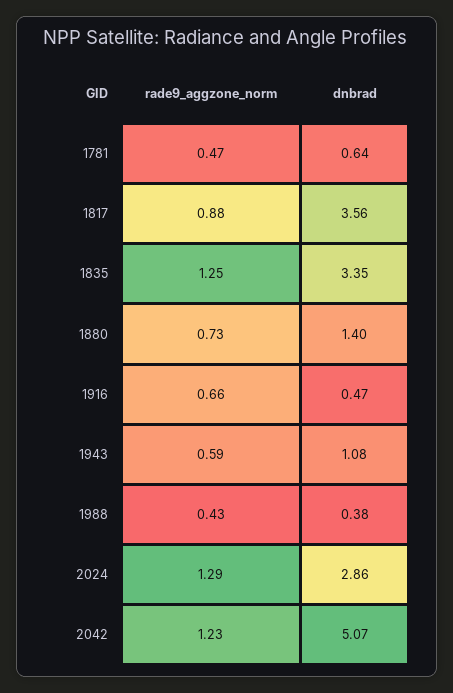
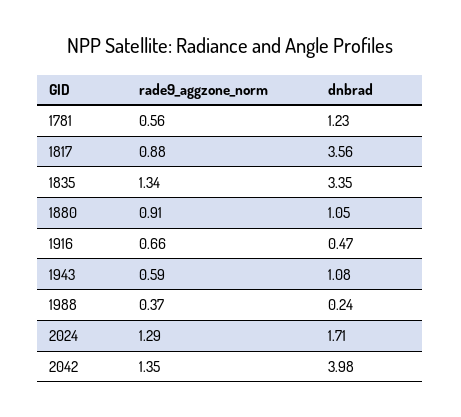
  {
    "rade9_aggzone_norm": {
-     "1781": 0.47,
+     "1781": 0.56,
      "1817": 0.88,
-     "1835": 1.25,
+     "1835": 1.34,
-     "1880": 0.73,
+     "1880": 0.91,
      "1916": 0.66,
      "1943": 0.59,
-     "1988": 0.43,
+     "1988": 0.37,
      "2024": 1.29,
-     "2042": 1.23
+     "2042": 1.35
    },
    "dnbrad": {
-     "1781": 0.64,
+     "1781": 1.23,
      "1817": 3.56,
      "1835": 3.35,
-     "1880": 1.4,
+     "1880": 1.05,
      "1916": 0.47,
      "1943": 1.08,
-     "1988": 0.38,
+     "1988": 0.24,
-     "2024": 2.86,
+     "2024": 1.71,
-     "2042": 5.07
+     "2042": 3.98
    }
  }

